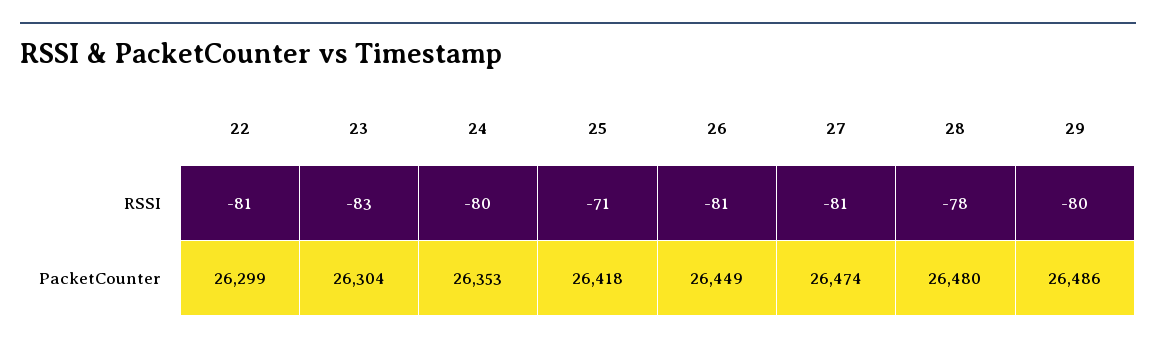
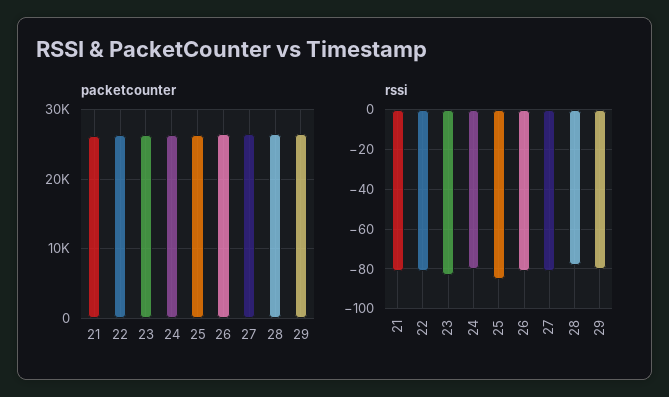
  {
    "RSSI": {
      "22": -81,
      "23": -83,
      "24": -80,
-     "25": -71,
+     "25": -85,
      "26": -81,
      "27": -81,
      "28": -78,
-     "29": -80
+     "29": -80,
+     "21": -80
    },
    "PacketCounter": {
      "22": 26299,
      "23": 26304,
      "24": 26353,
      "25": 26418,
      "26": 26449,
      "27": 26474,
      "28": 26480,
-     "29": 26486
+     "29": 26486,
+     "21": 26000
    }
  }

